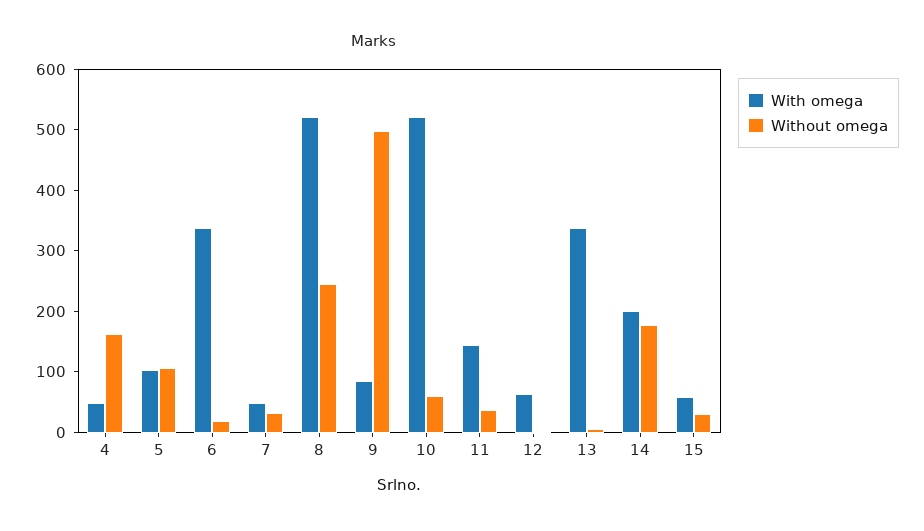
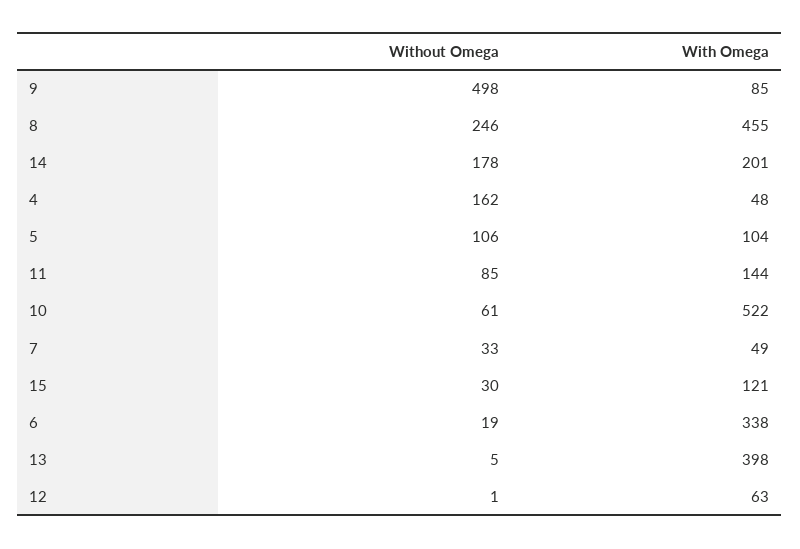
  {
    "With omega": {
      "4": 48,
      "5": 104,
      "6": 338,
      "7": 49,
-     "8": 520,
+     "8": 455,
      "9": 85,
      "10": 522,
      "11": 144,
      "12": 63,
-     "13": 340,
+     "13": 398,
      "14": 201,
-     "15": 60
+     "15": 121
    },
    "Without omega": {
      "4": 162,
      "5": 106,
      "6": 19,
      "7": 33,
      "8": 246,
      "9": 498,
      "10": 61,
-     "11": 40,
+     "11": 85,
      "12": 1,
      "13": 5,
      "14": 178,
      "15": 30
    }
  }

